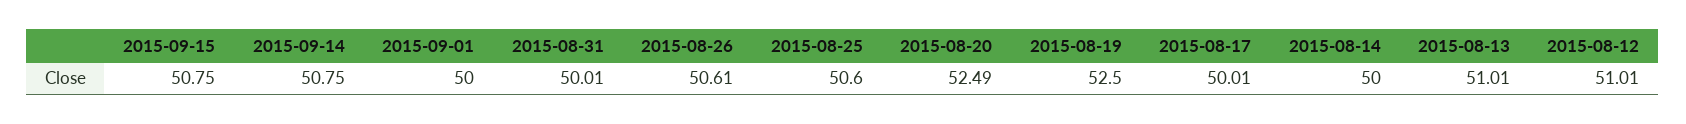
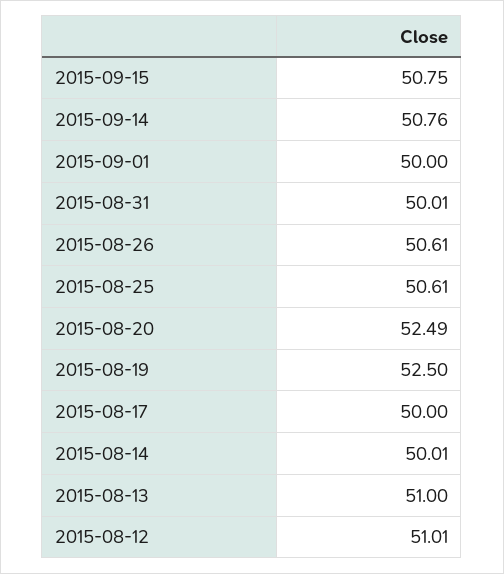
  {
    "2015-09-15": 50.75,
-   "2015-09-14": 50.75,
+   "2015-09-14": 50.76,
    "2015-09-01": 50,
    "2015-08-31": 50.01,
    "2015-08-26": 50.61,
-   "2015-08-25": 50.6,
+   "2015-08-25": 50.61,
    "2015-08-20": 52.49,
    "2015-08-19": 52.5,
-   "2015-08-17": 50.01,
+   "2015-08-17": 50,
-   "2015-08-14": 50,
+   "2015-08-14": 50.01,
-   "2015-08-13": 51.01,
+   "2015-08-13": 51,
    "2015-08-12": 51.01
  }

